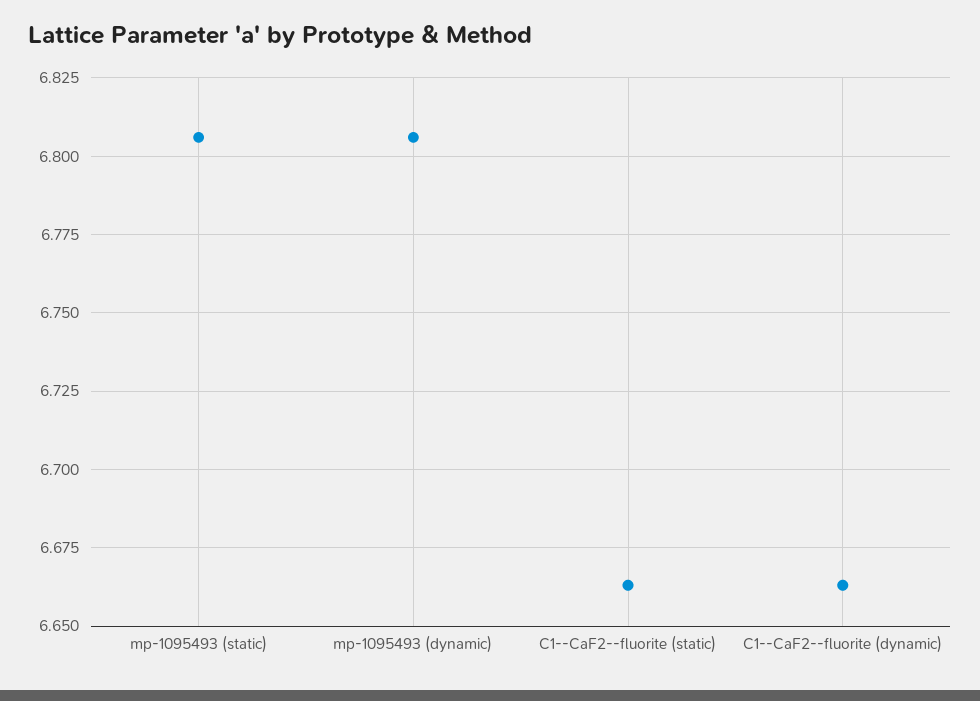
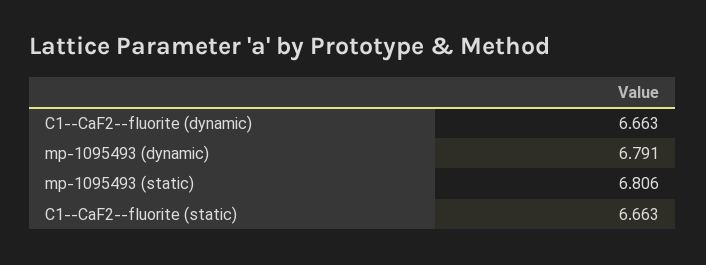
  {
    "mp-1095493 (static)": 6.806,
-   "mp-1095493 (dynamic)": 6.805,
+   "mp-1095493 (dynamic)": 6.791,
    "C1--CaF2--fluorite (static)": 6.663,
    "C1--CaF2--fluorite (dynamic)": 6.663
  }

